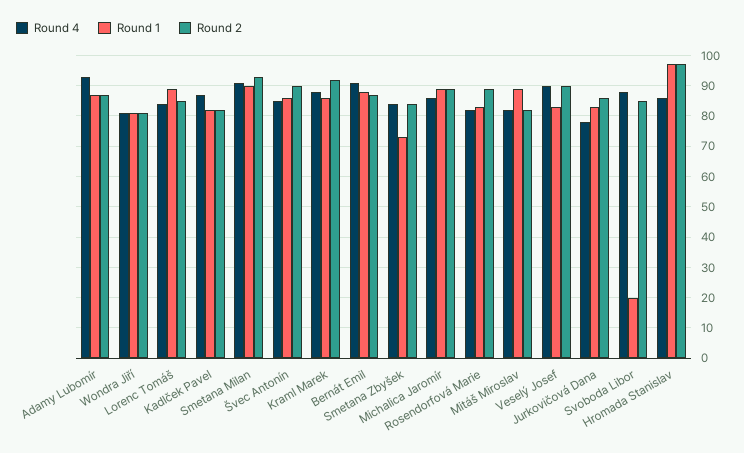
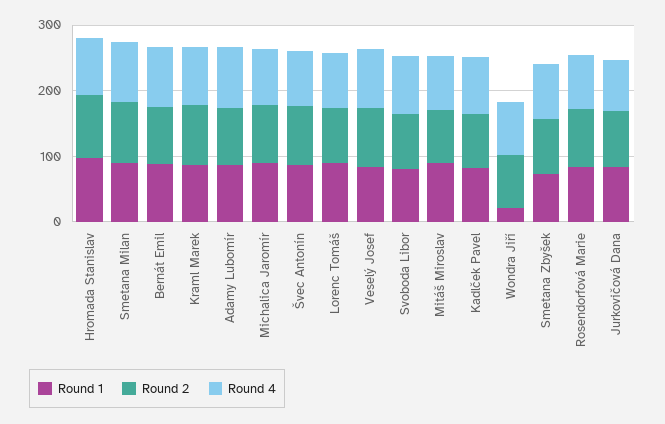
  {
    "Round 4": {
      "Adamy Lubomír": 95,
      "Wondra Jiří": 80,
      "Lorenc Tomáš": 85,
      "Kadlček Pavel": 85,
      "Smetana Milan": 90,
      "Švec Antonín": 85,
      "Kraml Marek": 90,
      "Bernát Emil": 90,
      "Smetana Zbyšek": 85,
      "Michalica Jaromír": 85,
      "Rosendorfová Marie": 80,
      "Mitáš Miroslav": 80,
      "Veselý Josef": 90,
      "Jurkovičová Dana": 80,
      "Svoboda Libor": 90,
      "Hromada Stanislav": 85
    },
    "Round 1": {
      "Adamy Lubomír": 85,
-     "Wondra Jiří": 80,
+     "Wondra Jiří": 20,
      "Lorenc Tomáš": 90,
      "Kadlček Pavel": 80,
      "Smetana Milan": 90,
      "Švec Antonín": 85,
      "Kraml Marek": 85,
      "Bernát Emil": 90,
      "Smetana Zbyšek": 75,
      "Michalica Jaromír": 90,
      "Rosendorfová Marie": 85,
      "Mitáš Miroslav": 90,
      "Veselý Josef": 85,
      "Jurkovičová Dana": 85,
-     "Svoboda Libor": 20,
+     "Svoboda Libor": 80,
      "Hromada Stanislav": 95
    },
    "Round 2": {
      "Adamy Lubomír": 85,
      "Wondra Jiří": 80,
      "Lorenc Tomáš": 85,
      "Kadlček Pavel": 80,
      "Smetana Milan": 95,
      "Švec Antonín": 90,
      "Kraml Marek": 90,
      "Bernát Emil": 85,
      "Smetana Zbyšek": 85,
      "Michalica Jaromír": 90,
      "Rosendorfová Marie": 90,
      "Mitáš Miroslav": 80,
      "Veselý Josef": 90,
      "Jurkovičová Dana": 85,
      "Svoboda Libor": 85,
      "Hromada Stanislav": 95
    }
  }

